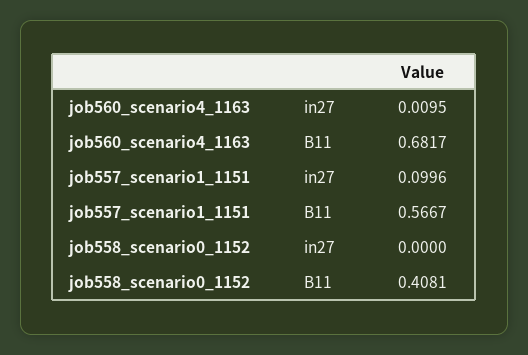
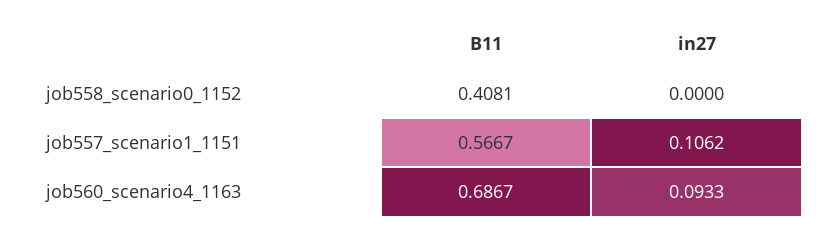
  {
    "job560_scenario4_1163": {
-     "in27": 0.0095,
+     "in27": 0.0933,
-     "B11": 0.6817
+     "B11": 0.6867
    },
    "job557_scenario1_1151": {
-     "in27": 0.0996,
+     "in27": 0.1062,
      "B11": 0.5667
    },
    "job558_scenario0_1152": {
      "in27": 0,
      "B11": 0.4081
    }
  }

